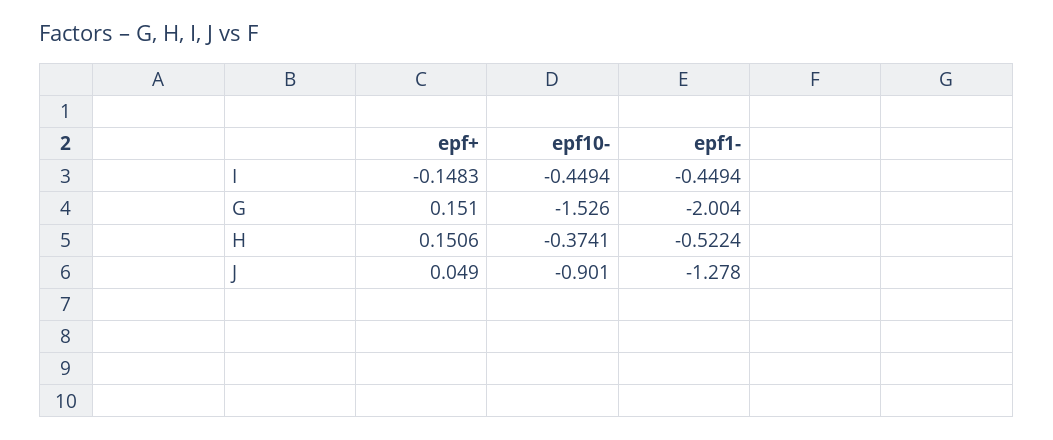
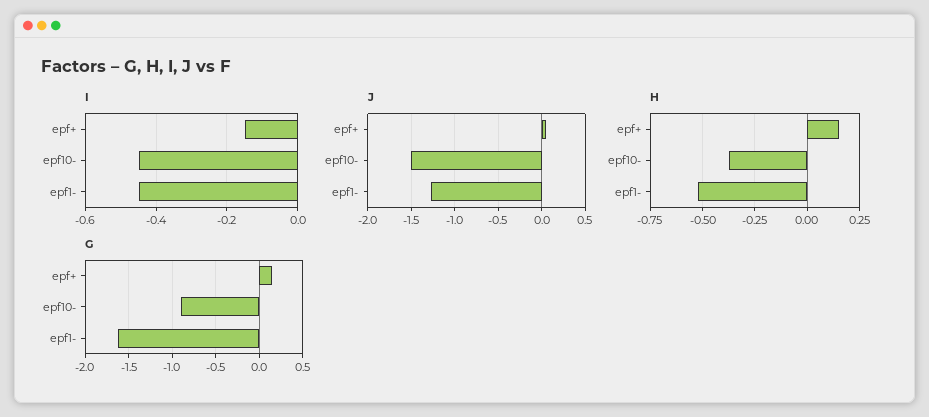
  {
    "I": {
      "epf+": -0.1483,
      "epf10-": -0.4494,
      "epf1-": -0.4494
    },
    "G": {
      "epf+": 0.151,
-     "epf10-": -1.526,
+     "epf10-": -0.9,
-     "epf1-": -2.004
+     "epf1-": -1.6
    },
    "H": {
      "epf+": 0.1506,
      "epf10-": -0.3741,
      "epf1-": -0.5224
    },
    "J": {
      "epf+": 0.049,
-     "epf10-": -0.901,
+     "epf10-": -1.5,
      "epf1-": -1.278
    }
  }

